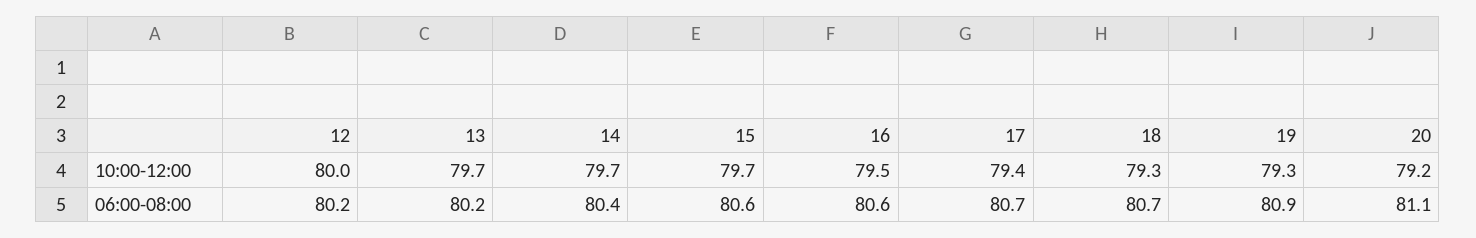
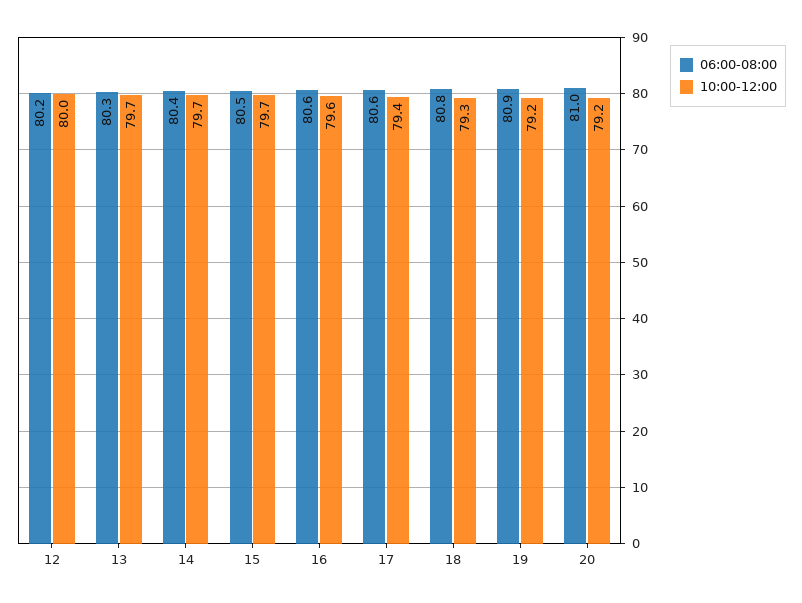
  {
    "10:00-12:00": {
      "12": 80,
      "13": 79.7,
      "14": 79.7,
      "15": 79.7,
-     "16": 79.5,
+     "16": 79.6,
      "17": 79.4,
      "18": 79.3,
-     "19": 79.3,
+     "19": 79.2,
      "20": 79.2
    },
    "06:00-08:00": {
      "12": 80.2,
-     "13": 80.2,
+     "13": 80.3,
      "14": 80.4,
-     "15": 80.6,
+     "15": 80.5,
      "16": 80.6,
-     "17": 80.7,
+     "17": 80.6,
-     "18": 80.7,
+     "18": 80.8,
      "19": 80.9,
-     "20": 81.1
+     "20": 81
    }
  }

